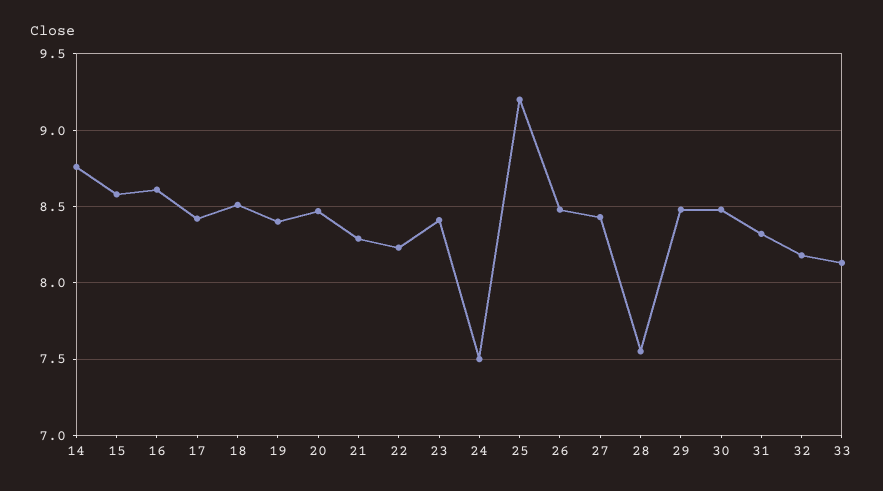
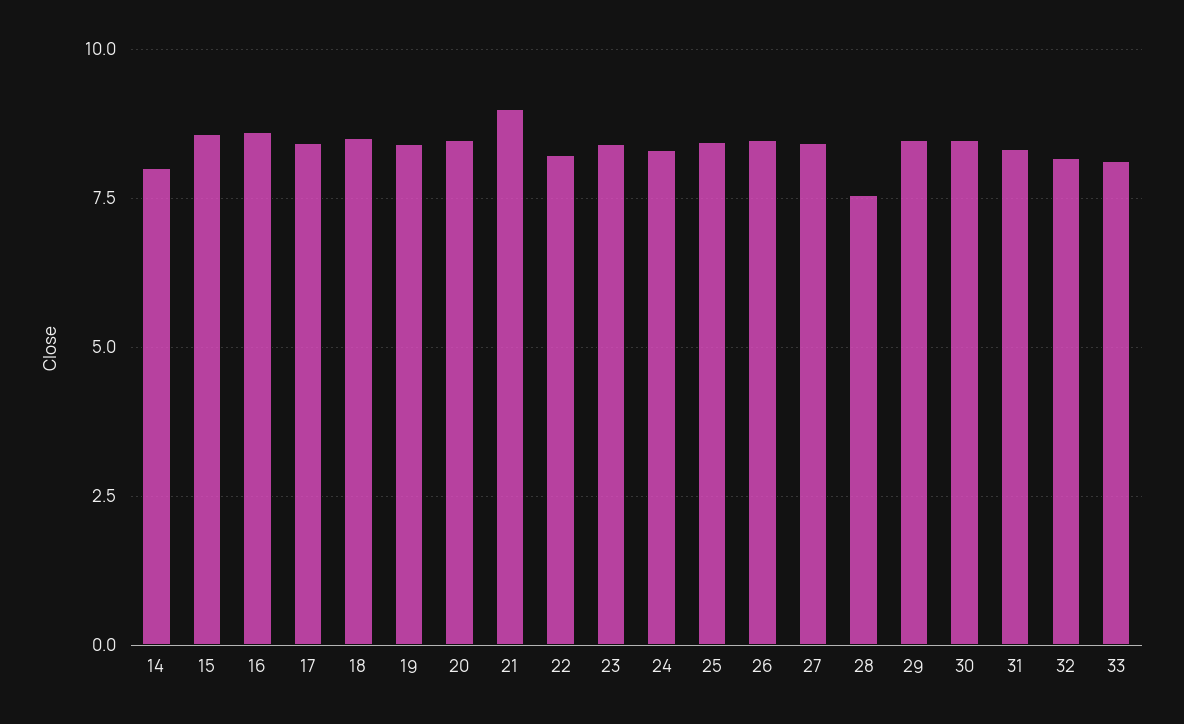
  {
-   "14": 8.75,
+   "14": 8,
    "15": 8.6,
    "16": 8.6,
    "17": 8.4,
    "18": 8.5,
    "19": 8.4,
    "20": 8.45,
-   "21": 8.3,
+   "21": 9,
    "22": 8.25,
    "23": 8.4,
-   "24": 7.5,
+   "24": 8.25,
-   "25": 9.2,
+   "25": 8.5,
    "26": 8.5,
    "27": 8.45,
    "28": 7.55,
    "29": 8.5,
    "30": 8.5,
    "31": 8.3,
    "32": 8.2,
    "33": 8.15
  }

